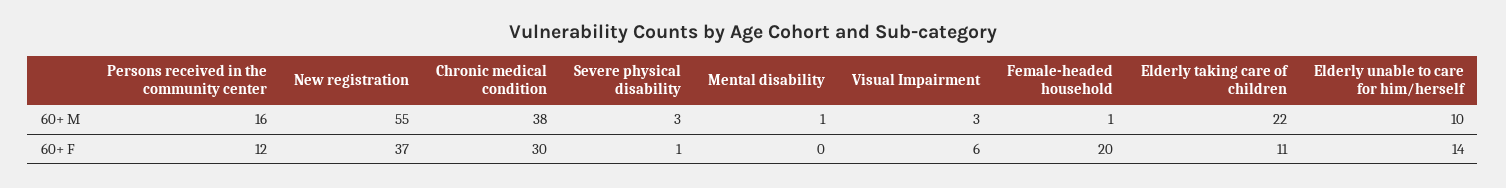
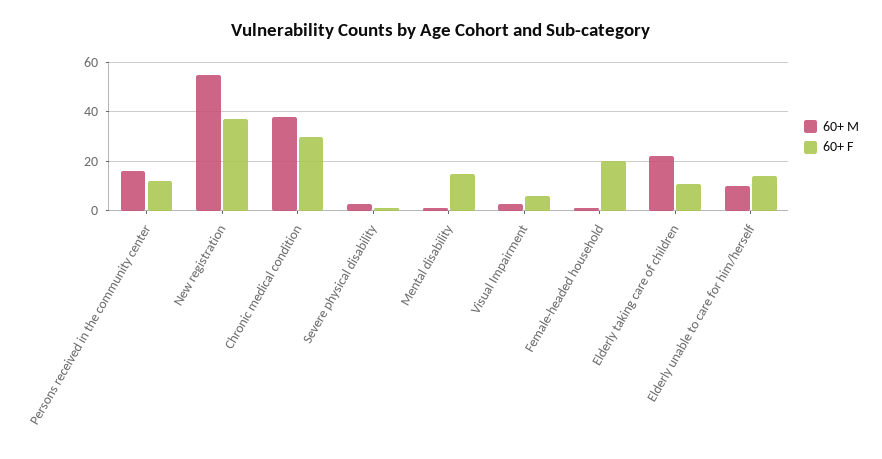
  {
    "60+ M": {
      "Persons received in the community center": 16,
      "New registration": 55,
      "Chronic medical condition": 38,
      "Severe physical disability": 3,
      "Mental disability": 1,
      "Visual Impairment": 3,
      "Female-headed household": 1,
      "Elderly taking care of children": 22,
      "Elderly unable to care for him/herself": 10
    },
    "60+ F": {
      "Persons received in the community center": 12,
      "New registration": 37,
      "Chronic medical condition": 30,
      "Severe physical disability": 1,
-     "Mental disability": 0,
+     "Mental disability": 15,
      "Visual Impairment": 6,
      "Female-headed household": 20,
      "Elderly taking care of children": 11,
      "Elderly unable to care for him/herself": 14
    }
  }

